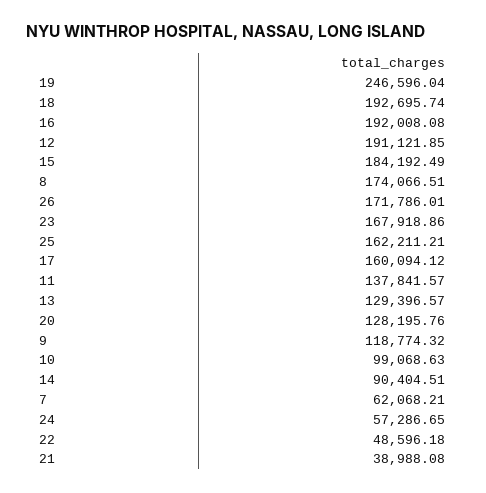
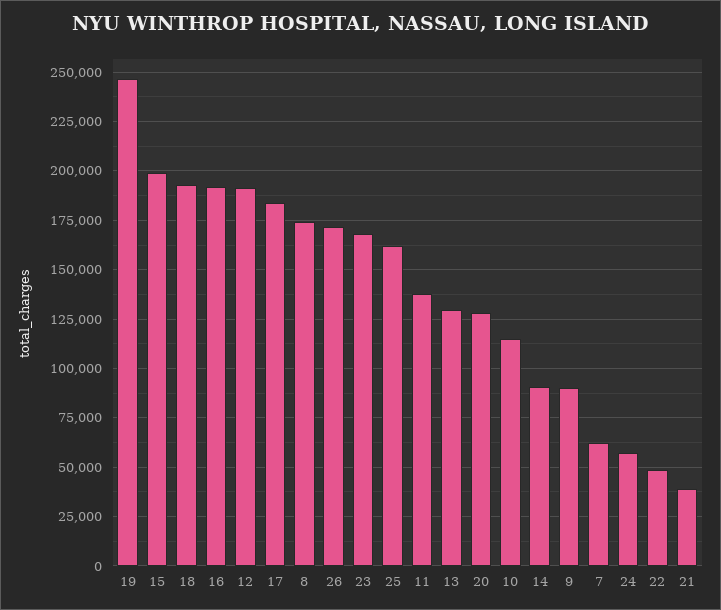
  {
    "19": 246596.04,
    "18": 192695.74,
    "16": 192008.08,
    "12": 191121.85,
-   "15": 184192.49,
+   "15": 200000,
    "8": 174066.51,
    "26": 171786.01,
    "23": 167918.86,
    "25": 162211.21,
-   "17": 160094.12,
+   "17": 185000,
    "11": 137841.57,
    "13": 129396.57,
    "20": 128195.76,
-   "9": 118774.32,
+   "9": 90000,
-   "10": 99068.63,
+   "10": 115000,
    "14": 90404.51,
    "7": 62068.21,
    "24": 57286.65,
    "22": 48596.18,
    "21": 38988.08
  }

